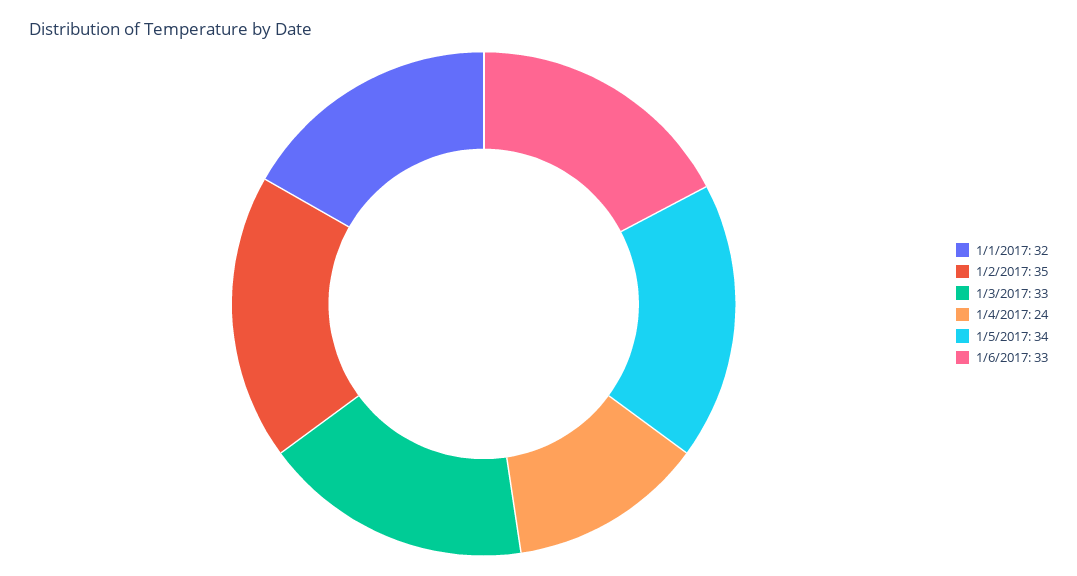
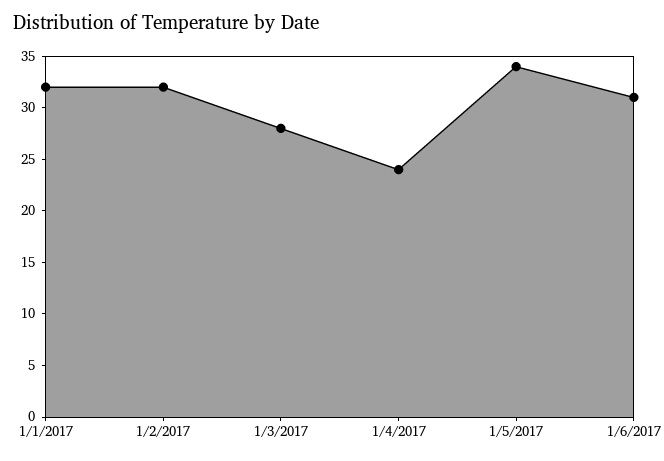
  {
    "1/1/2017": 32,
-   "1/2/2017": 35,
+   "1/2/2017": 32,
-   "1/3/2017": 33,
+   "1/3/2017": 28,
    "1/4/2017": 24,
    "1/5/2017": 34,
-   "1/6/2017": 33
+   "1/6/2017": 31
  }

